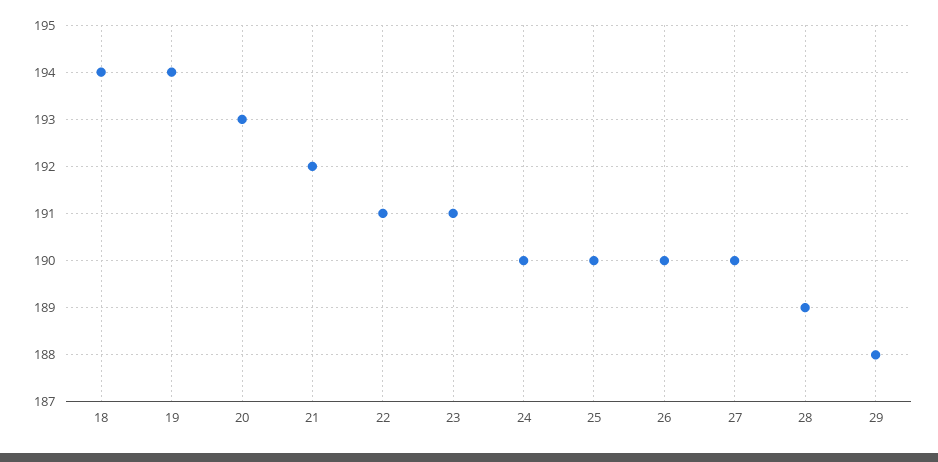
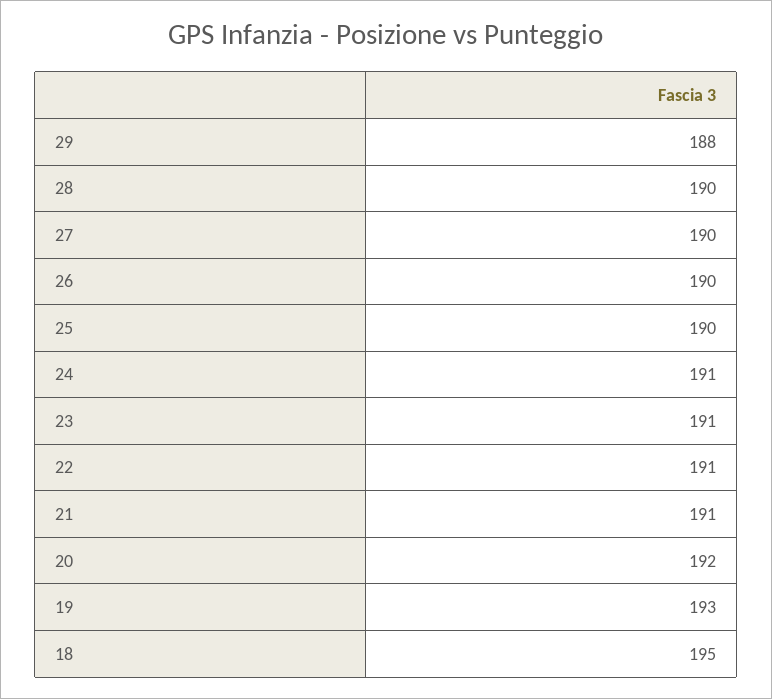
  {
-   "18": 194,
+   "18": 195,
-   "19": 194,
+   "19": 193,
-   "20": 193,
+   "20": 192,
-   "21": 192,
+   "21": 191,
    "22": 191,
    "23": 191,
-   "24": 190,
+   "24": 191,
    "25": 190,
    "26": 190,
    "27": 190,
-   "28": 189,
+   "28": 190,
    "29": 188
  }

